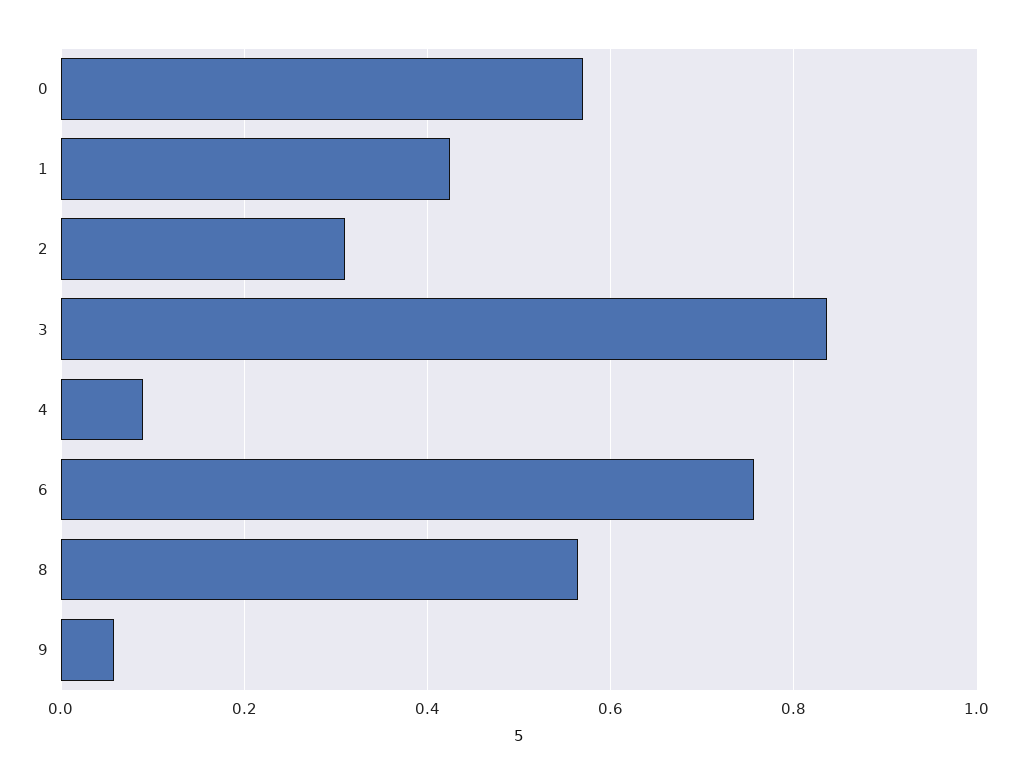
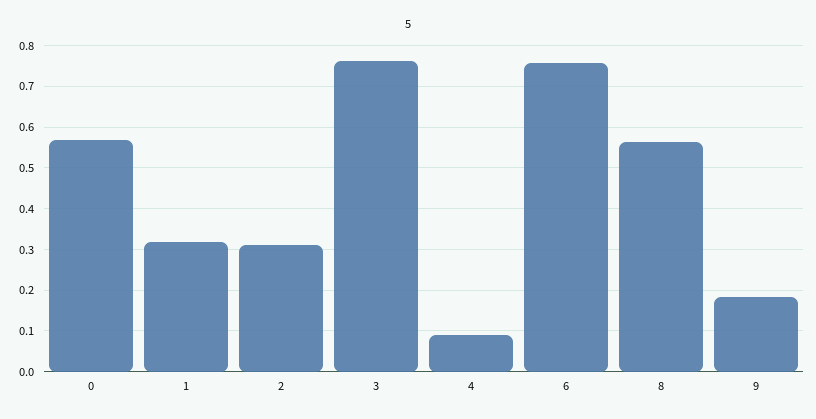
  {
    "0": 0.56,
-   "1": 0.42,
+   "1": 0.32,
    "2": 0.32,
-   "3": 0.84,
+   "3": 0.76,
    "4": 0.08,
    "6": 0.76,
    "8": 0.56,
-   "9": 0.06
+   "9": 0.18
  }

